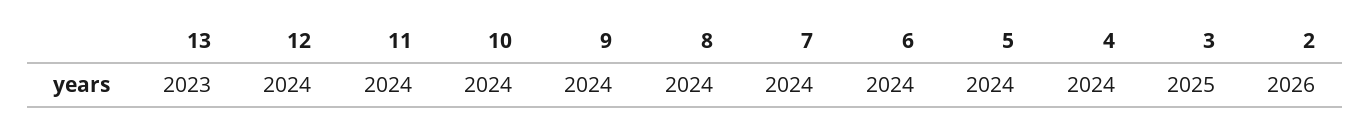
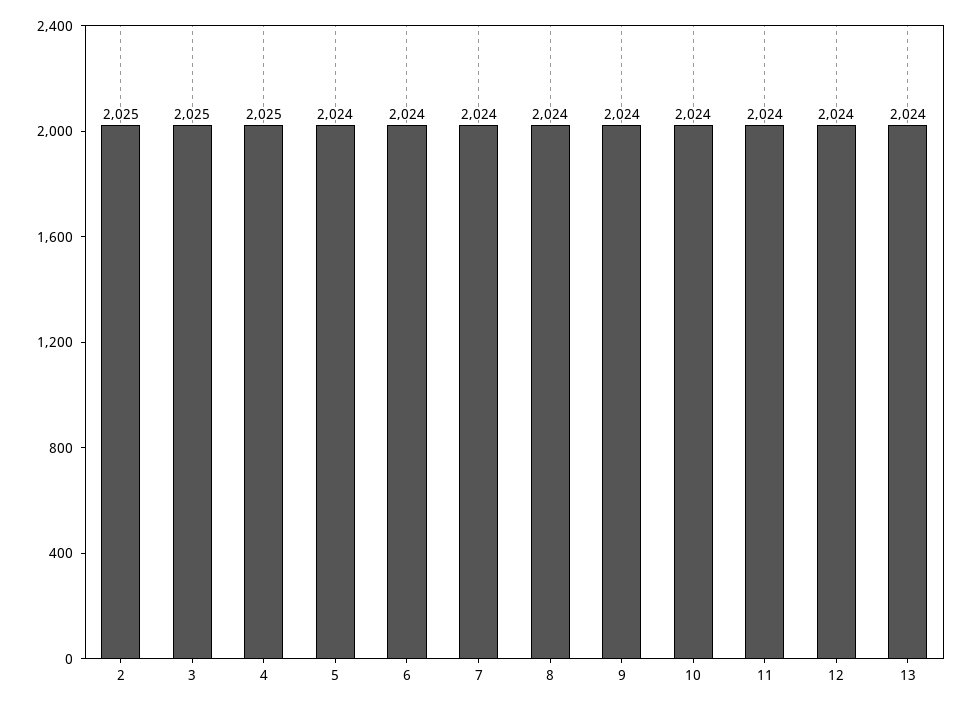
  {
-   "13": 2023,
+   "13": 2024,
    "12": 2024,
    "11": 2024,
    "10": 2024,
    "9": 2024,
    "8": 2024,
    "7": 2024,
    "6": 2024,
    "5": 2024,
-   "4": 2024,
+   "4": 2025,
    "3": 2025,
-   "2": 2026
+   "2": 2025
  }

